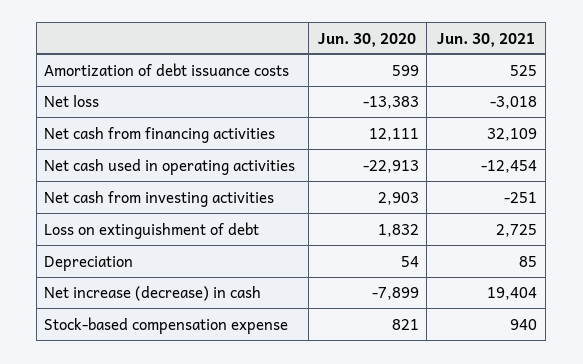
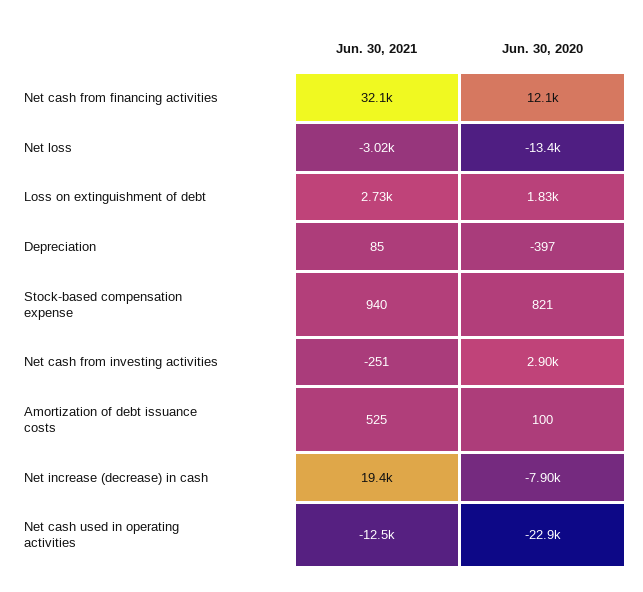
  {
    "Jun. 30, 2020": {
-     "Amortization of debt issuance costs": 599,
+     "Amortization of debt issuance costs": 100,
      "Net loss": -13383,
      "Net cash from financing activities": 12111,
      "Net cash used in operating activities": -22913,
      "Net cash from investing activities": 2903,
      "Loss on extinguishment of debt": 1832,
-     "Depreciation": 54,
+     "Depreciation": -397,
      "Net increase (decrease) in cash": -7899,
      "Stock-based compensation expense": 821
    },
    "Jun. 30, 2021": {
      "Amortization of debt issuance costs": 525,
      "Net loss": -3018,
      "Net cash from financing activities": 32109,
      "Net cash used in operating activities": -12454,
      "Net cash from investing activities": -251,
      "Loss on extinguishment of debt": 2725,
      "Depreciation": 85,
      "Net increase (decrease) in cash": 19404,
      "Stock-based compensation expense": 940
    }
  }

